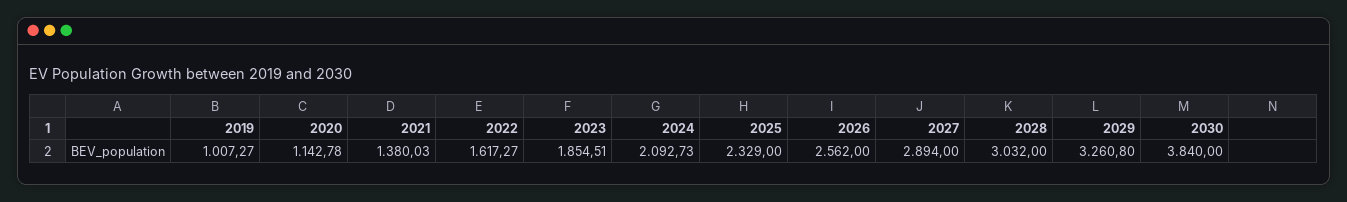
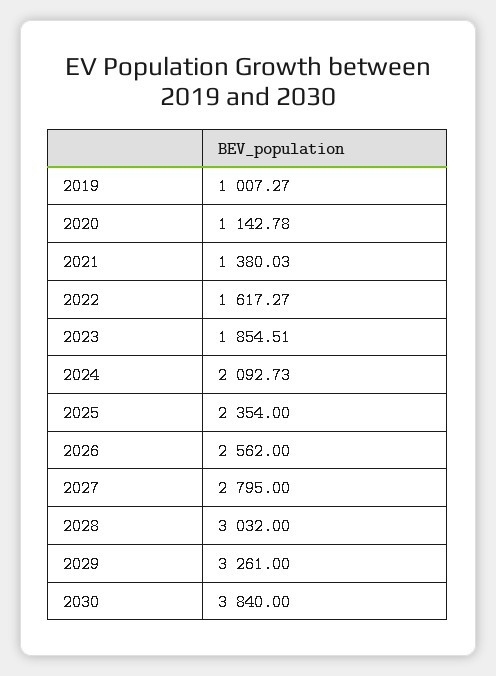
  {
    "2019": 1007.27,
    "2020": 1142.78,
    "2021": 1380.03,
    "2022": 1617.27,
    "2023": 1854.51,
    "2024": 2092.73,
-   "2025": 2329,
+   "2025": 2354,
    "2026": 2562,
-   "2027": 2894,
+   "2027": 2795,
    "2028": 3032,
-   "2029": 3260.8,
+   "2029": 3261,
    "2030": 3840
  }

